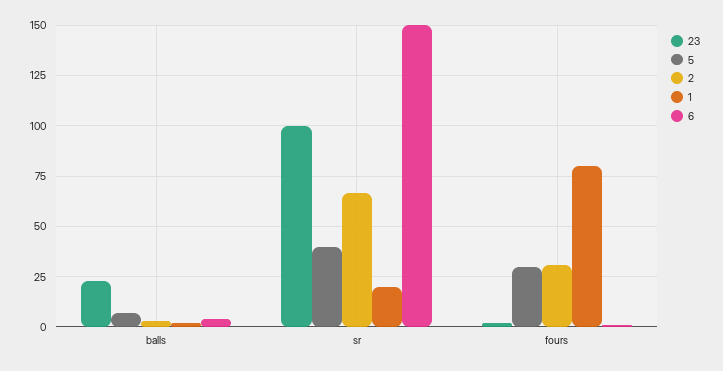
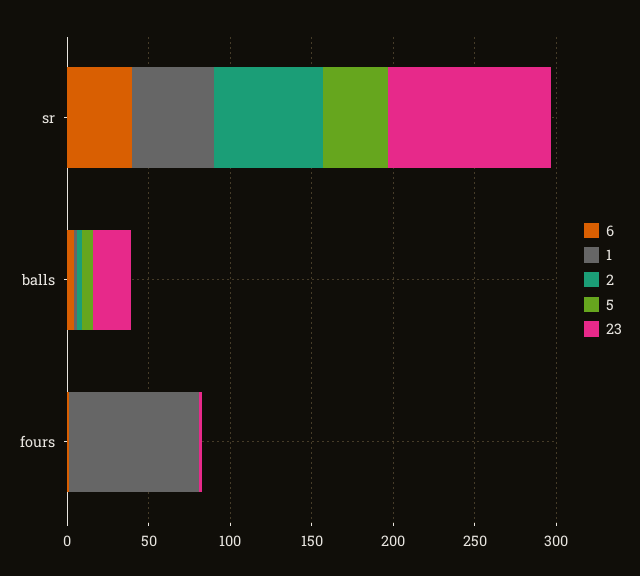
  {
    "23": {
      "balls": 25,
      "sr": 100,
      "fours": 0
    },
    "5": {
      "balls": 5,
      "sr": 40,
-     "fours": 30
+     "fours": 0
    },
    "2": {
      "balls": 5,
      "sr": 65,
-     "fours": 30
+     "fours": 0
    },
    "1": {
      "balls": 0,
-     "sr": 20,
+     "sr": 50,
      "fours": 80
    },
    "6": {
      "balls": 5,
-     "sr": 150,
+     "sr": 40,
      "fours": 0
    }
  }

